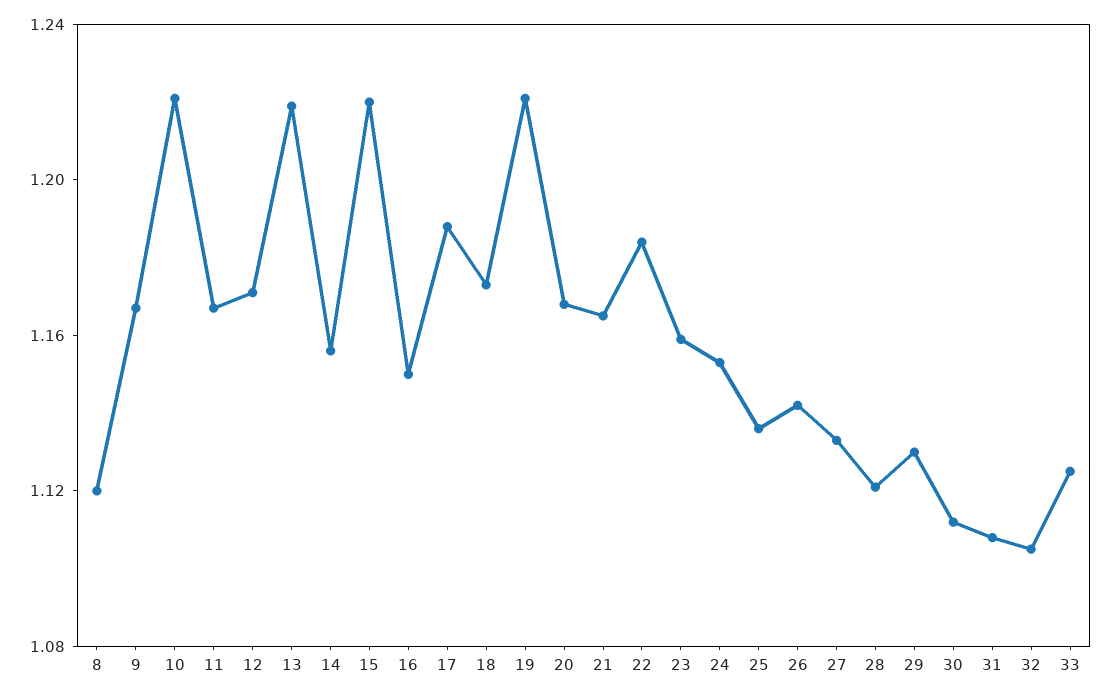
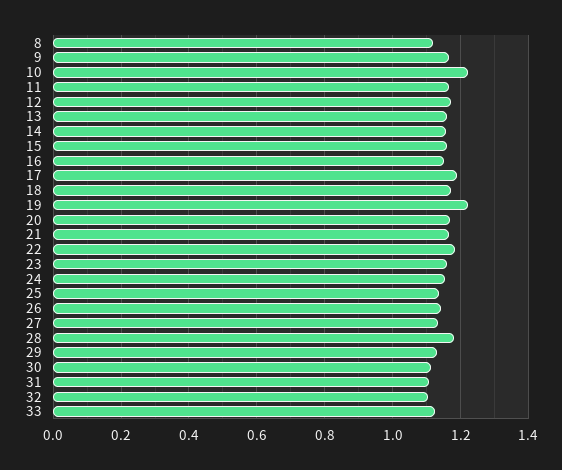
  {
    "8": 1.12,
    "9": 1.17,
    "10": 1.22,
    "11": 1.17,
    "12": 1.17,
-   "13": 1.22,
+   "13": 1.16,
    "14": 1.16,
-   "15": 1.22,
+   "15": 1.16,
    "16": 1.15,
    "17": 1.19,
    "18": 1.17,
    "19": 1.22,
    "20": 1.17,
    "21": 1.17,
    "22": 1.18,
    "23": 1.16,
    "24": 1.15,
    "25": 1.14,
    "26": 1.14,
    "27": 1.13,
-   "28": 1.12,
+   "28": 1.18,
    "29": 1.13,
    "30": 1.11,
    "31": 1.11,
    "32": 1.11,
    "33": 1.13
  }

